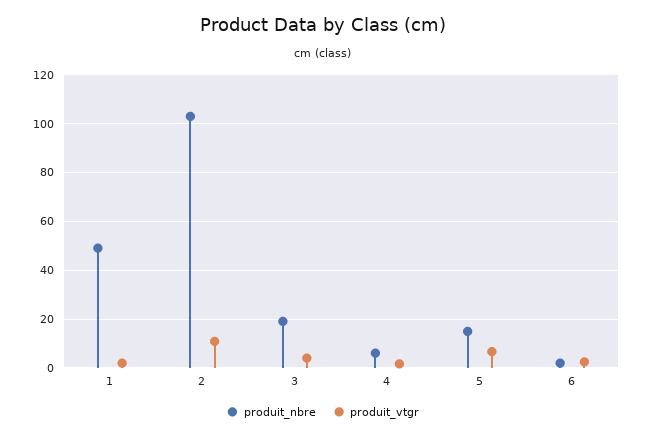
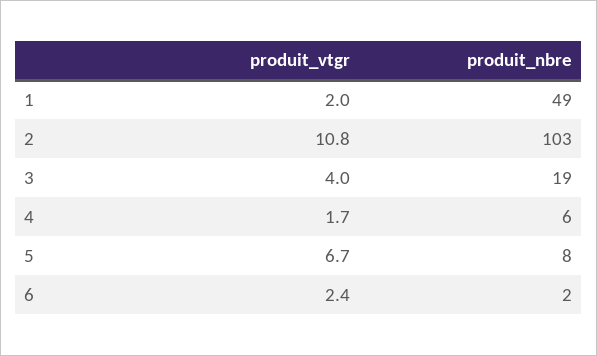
  {
    "produit_nbre": {
      "1": 49,
      "2": 103,
      "3": 19,
      "4": 6,
-     "5": 15,
+     "5": 8,
      "6": 2
    },
    "produit_vtgr": {
      "1": 2,
      "2": 10.8,
      "3": 4,
      "4": 1.7,
      "5": 6.7,
      "6": 2.4
    }
  }

